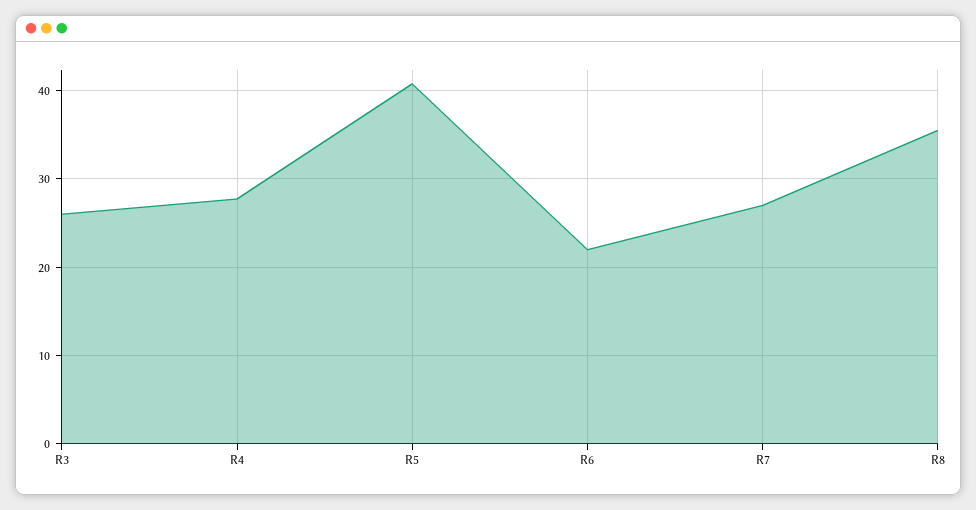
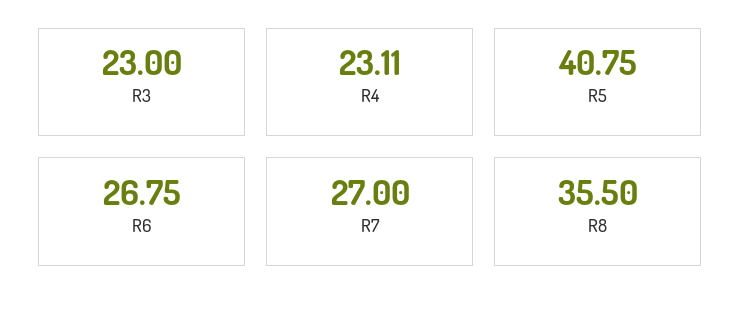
  {
-   "R3": 26,
+   "R3": 23,
-   "R4": 28,
+   "R4": 23.11,
    "R5": 40.75,
-   "R6": 22,
+   "R6": 26.75,
    "R7": 27,
    "R8": 35.5
  }

